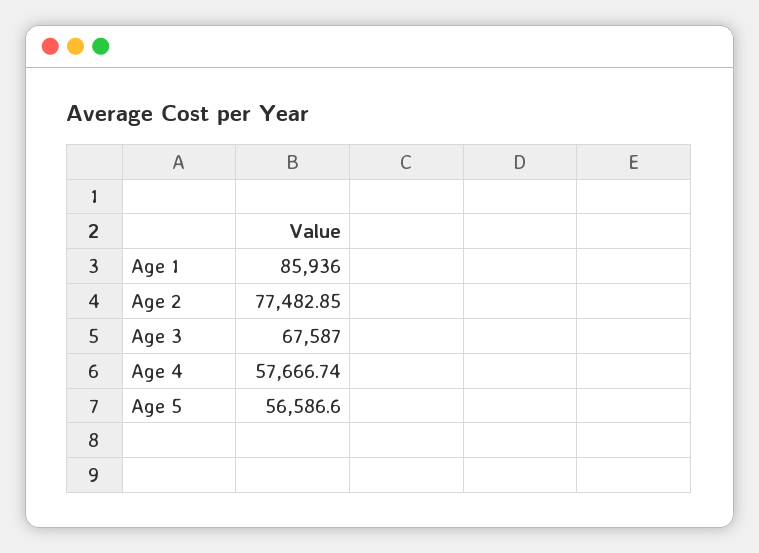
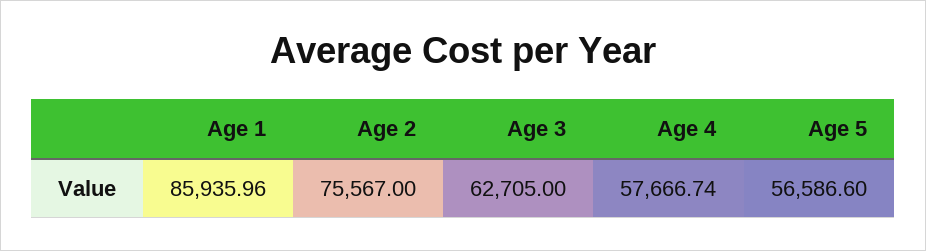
  {
-   "Age 1": 85936,
+   "Age 1": 85935.96,
-   "Age 2": 77482.85,
+   "Age 2": 75567,
-   "Age 3": 67587,
+   "Age 3": 62705,
    "Age 4": 57666.74,
    "Age 5": 56586.6
  }

